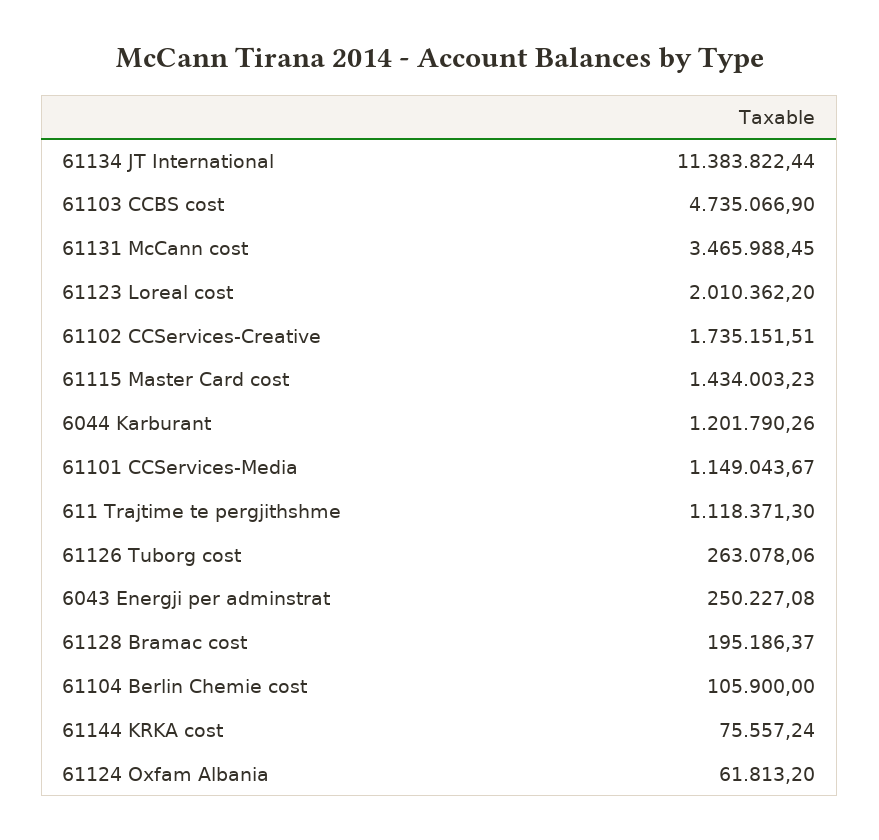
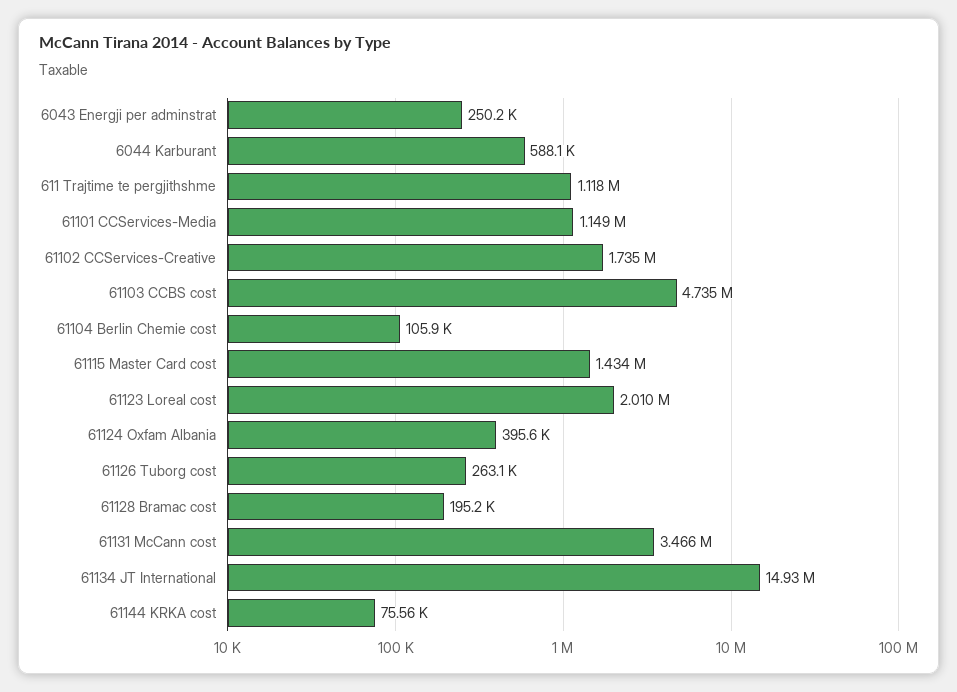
  {
-   "61134 JT International": 11383822.44,
+   "61134 JT International": 14930000,
    "61103 CCBS cost": 4735066.9,
    "61131 McCann cost": 3465988.45,
    "61123 Loreal cost": 2010362.2,
    "61102 CCServices-Creative": 1735151.51,
    "61115 Master Card cost": 1434003.23,
-   "6044 Karburant": 1201790.26,
+   "6044 Karburant": 588100,
    "61101 CCServices-Media": 1149043.67,
    "611 Trajtime te pergjithshme": 1118371.3,
    "61126 Tuborg cost": 263078.06,
    "6043 Energji per adminstrat": 250227.08,
    "61128 Bramac cost": 195186.37,
    "61104 Berlin Chemie cost": 105900,
    "61144 KRKA cost": 75557.24,
-   "61124 Oxfam Albania": 61813.2
+   "61124 Oxfam Albania": 395600
  }

